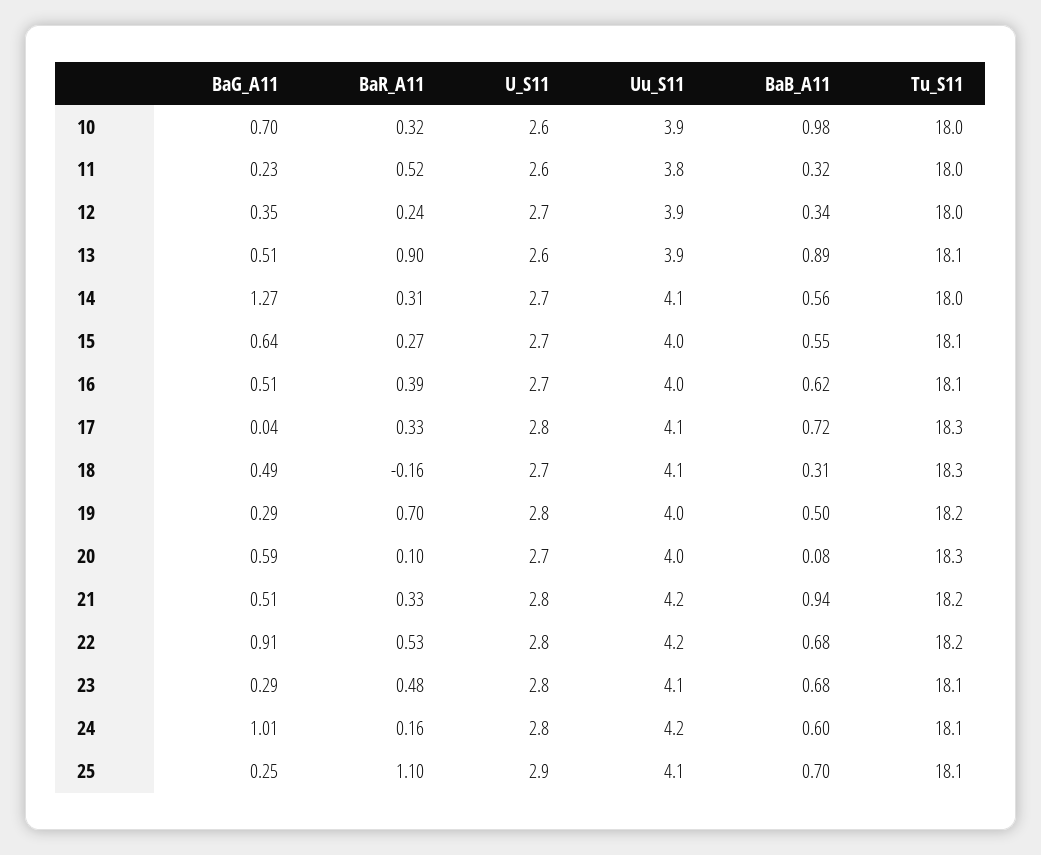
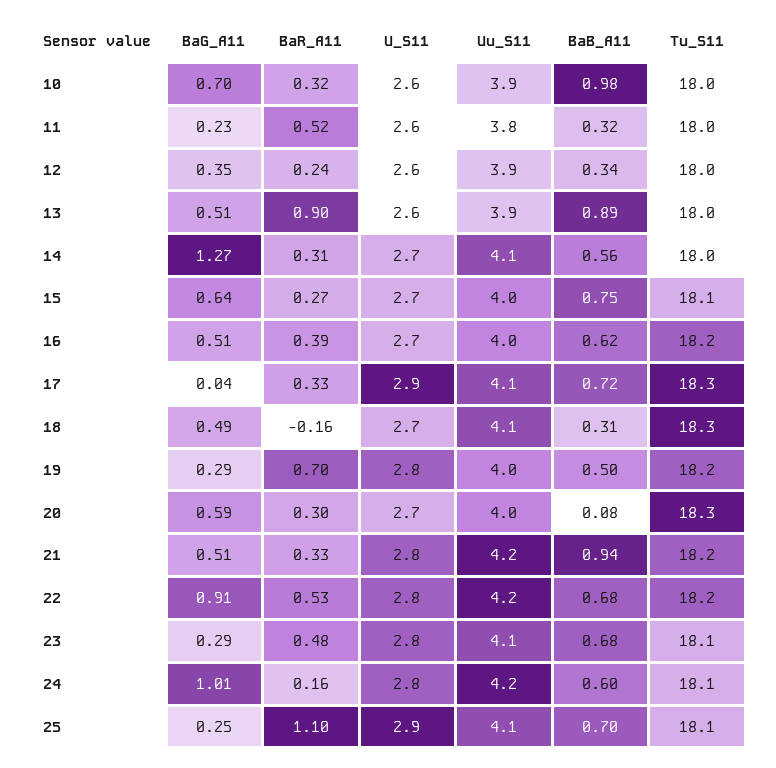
  {
    "BaG_A11": {
      "10": 0.7,
      "11": 0.23,
      "12": 0.35,
      "13": 0.51,
      "14": 1.27,
      "15": 0.64,
      "16": 0.51,
      "17": 0.04,
      "18": 0.49,
      "19": 0.29,
      "20": 0.59,
      "21": 0.51,
      "22": 0.91,
      "23": 0.29,
      "24": 1.01,
      "25": 0.25
    },
    "BaR_A11": {
      "10": 0.32,
      "11": 0.52,
      "12": 0.24,
      "13": 0.9,
      "14": 0.31,
      "15": 0.27,
      "16": 0.39,
      "17": 0.33,
      "18": -0.16,
      "19": 0.7,
-     "20": 0.1,
+     "20": 0.3,
      "21": 0.33,
      "22": 0.53,
      "23": 0.48,
      "24": 0.16,
      "25": 1.1
    },
    "U_S11": {
      "10": 2.6,
      "11": 2.6,
-     "12": 2.7,
+     "12": 2.6,
      "13": 2.6,
      "14": 2.7,
      "15": 2.7,
      "16": 2.7,
-     "17": 2.8,
+     "17": 2.9,
      "18": 2.7,
      "19": 2.8,
      "20": 2.7,
      "21": 2.8,
      "22": 2.8,
      "23": 2.8,
      "24": 2.8,
      "25": 2.9
    },
    "Uu_S11": {
      "10": 3.9,
      "11": 3.8,
      "12": 3.9,
      "13": 3.9,
      "14": 4.1,
      "15": 4,
      "16": 4,
      "17": 4.1,
      "18": 4.1,
      "19": 4,
      "20": 4,
      "21": 4.2,
      "22": 4.2,
      "23": 4.1,
      "24": 4.2,
      "25": 4.1
    },
    "BaB_A11": {
      "10": 0.98,
      "11": 0.32,
      "12": 0.34,
      "13": 0.89,
      "14": 0.56,
-     "15": 0.55,
+     "15": 0.75,
      "16": 0.62,
      "17": 0.72,
      "18": 0.31,
      "19": 0.5,
      "20": 0.08,
      "21": 0.94,
      "22": 0.68,
      "23": 0.68,
      "24": 0.6,
      "25": 0.7
    },
    "Tu_S11": {
      "10": 18,
      "11": 18,
      "12": 18,
-     "13": 18.1,
+     "13": 18,
      "14": 18,
      "15": 18.1,
-     "16": 18.1,
+     "16": 18.2,
      "17": 18.3,
      "18": 18.3,
      "19": 18.2,
      "20": 18.3,
      "21": 18.2,
      "22": 18.2,
      "23": 18.1,
      "24": 18.1,
      "25": 18.1
    }
  }

